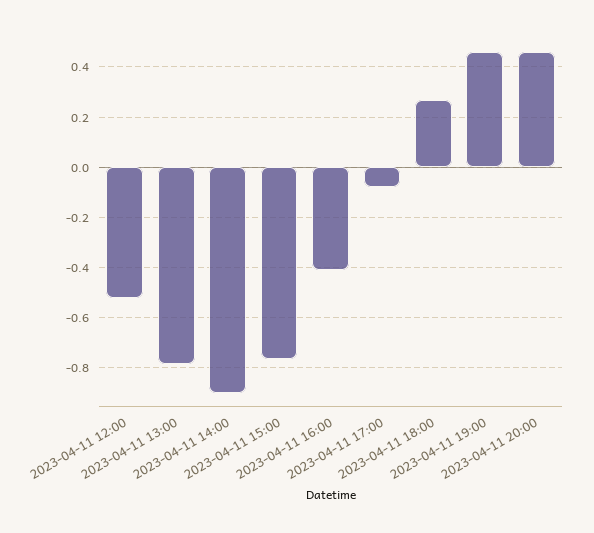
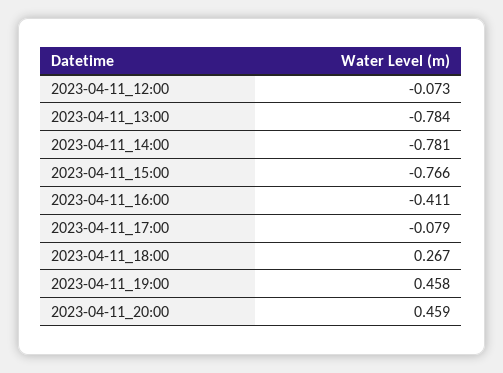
  {
-   "2023-04-11 12:00": -0.525,
+   "2023-04-11 12:00": -0.073,
    "2023-04-11 13:00": -0.784,
-   "2023-04-11 14:00": -0.9,
+   "2023-04-11 14:00": -0.781,
    "2023-04-11 15:00": -0.766,
    "2023-04-11 16:00": -0.411,
    "2023-04-11 17:00": -0.079,
    "2023-04-11 18:00": 0.267,
    "2023-04-11 19:00": 0.458,
    "2023-04-11 20:00": 0.459
  }

